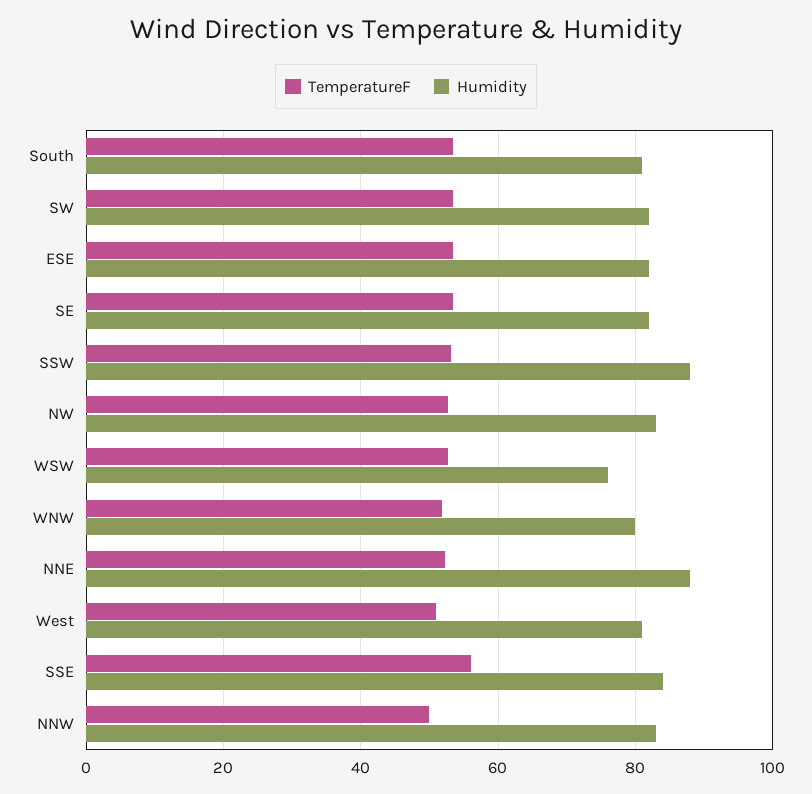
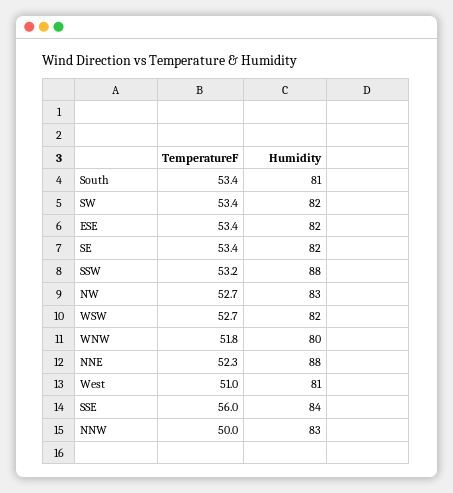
  {
    "TemperatureF": {
      "South": 53.4,
      "SW": 53.4,
      "ESE": 53.4,
      "SE": 53.4,
      "SSW": 53.2,
      "NW": 52.7,
      "WSW": 52.7,
      "WNW": 51.8,
      "NNE": 52.3,
      "West": 51,
      "SSE": 56,
      "NNW": 50
    },
    "Humidity": {
      "South": 81,
      "SW": 82,
      "ESE": 82,
      "SE": 82,
      "SSW": 88,
      "NW": 83,
-     "WSW": 76,
+     "WSW": 82,
      "WNW": 80,
      "NNE": 88,
      "West": 81,
      "SSE": 84,
      "NNW": 83
    }
  }

